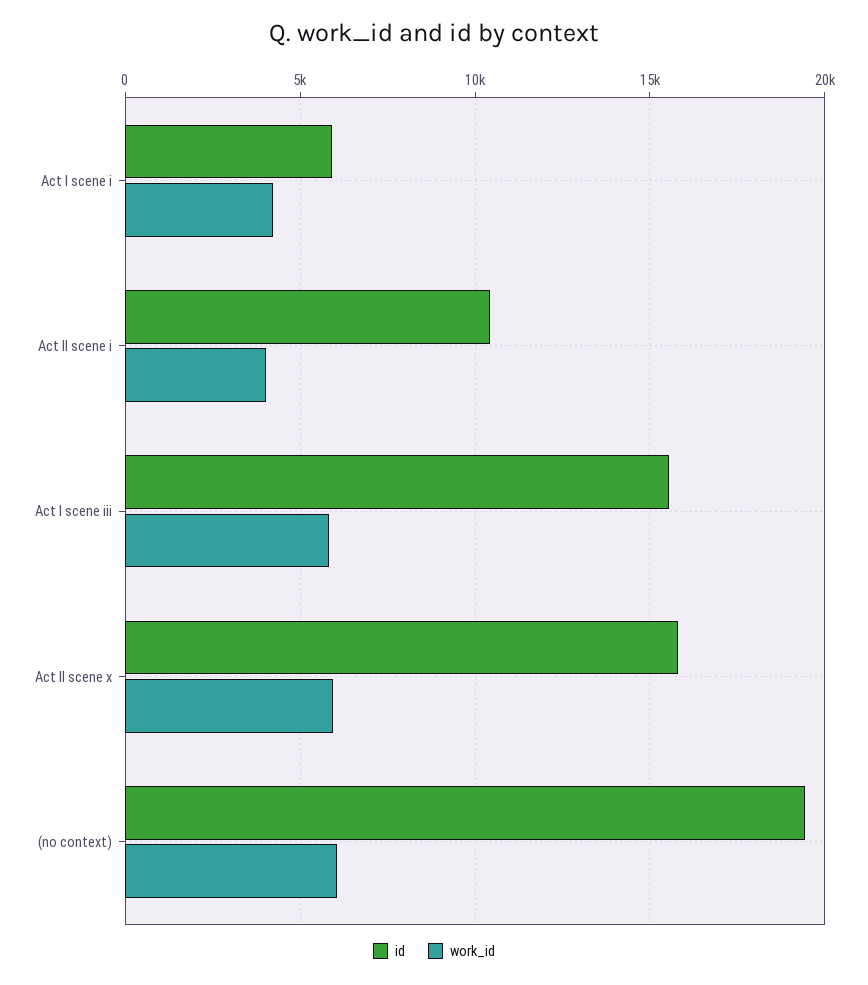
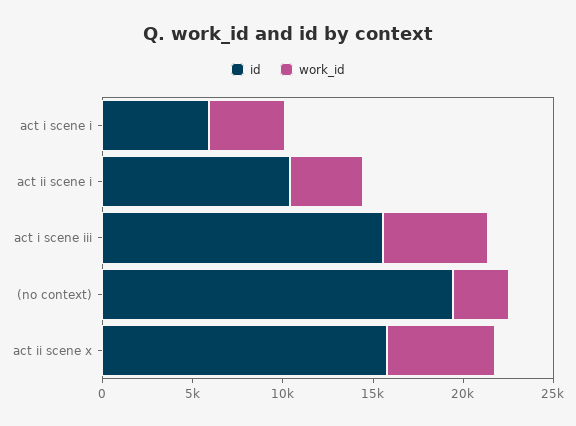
  {
    "id": {
      "Act I scene i": 6000,
      "Act II scene i": 10500,
      "Act I scene iii": 15500,
      "Act II scene x": 16000,
      "(no context)": 19500
    },
    "work_id": {
      "Act I scene i": 4000,
      "Act II scene i": 4000,
      "Act I scene iii": 6000,
      "Act II scene x": 6000,
-     "(no context)": 6000
+     "(no context)": 3000
    }
  }

